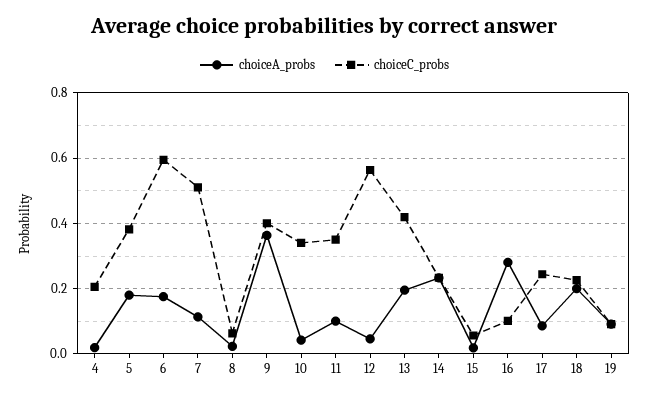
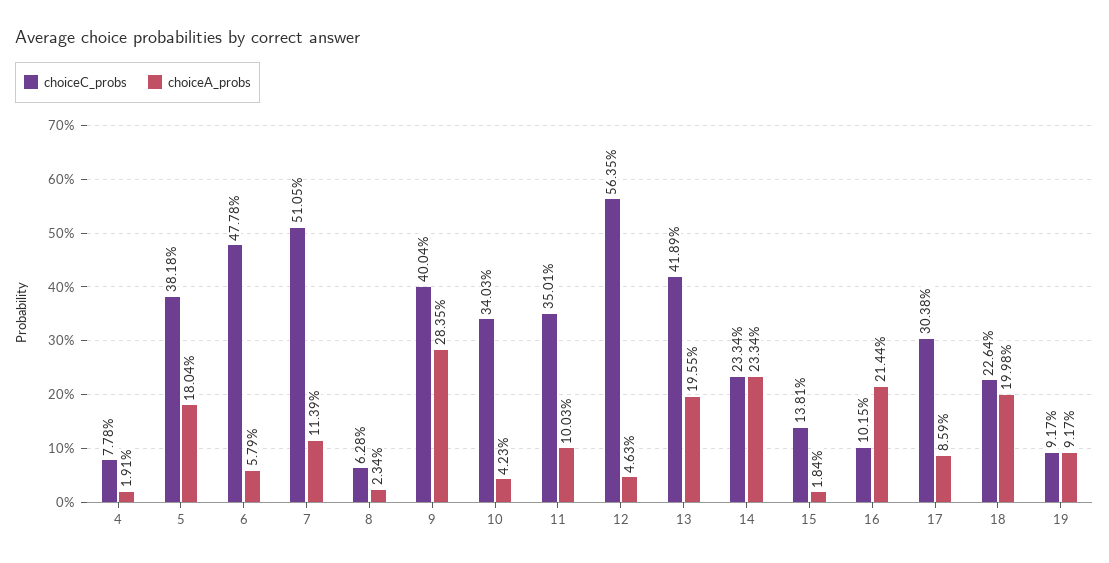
  {
    "choiceA_probs": {
      "4": 0.0191,
      "5": 0.1804,
-     "6": 0.18,
+     "6": 0.0579,
      "7": 0.1139,
      "8": 0.0234,
-     "9": 0.36,
+     "9": 0.2835,
      "10": 0.0423,
      "11": 0.1003,
      "12": 0.0463,
      "13": 0.1955,
      "14": 0.2334,
      "15": 0.0184,
-     "16": 0.28,
+     "16": 0.2144,
      "17": 0.0859,
      "18": 0.1998,
      "19": 0.0917
    },
    "choiceC_probs": {
-     "4": 0.2,
+     "4": 0.0778,
      "5": 0.3818,
-     "6": 0.6,
+     "6": 0.4778,
      "7": 0.5105,
      "8": 0.0628,
      "9": 0.4004,
      "10": 0.3403,
      "11": 0.3501,
      "12": 0.5635,
      "13": 0.4189,
      "14": 0.2334,
-     "15": 0.06,
+     "15": 0.1381,
      "16": 0.1015,
-     "17": 0.24,
+     "17": 0.3038,
      "18": 0.2264,
      "19": 0.0917
    }
  }

